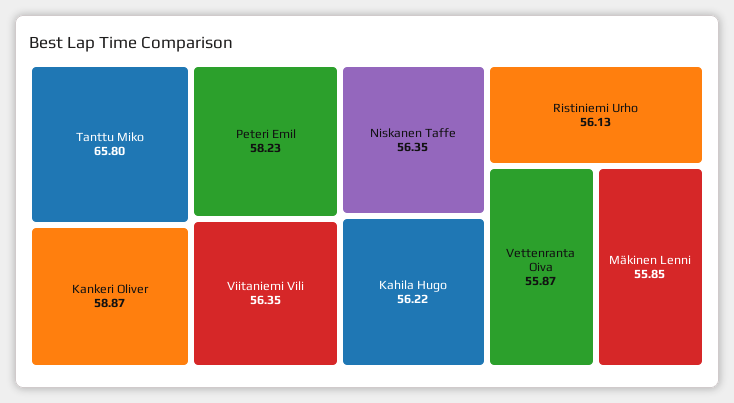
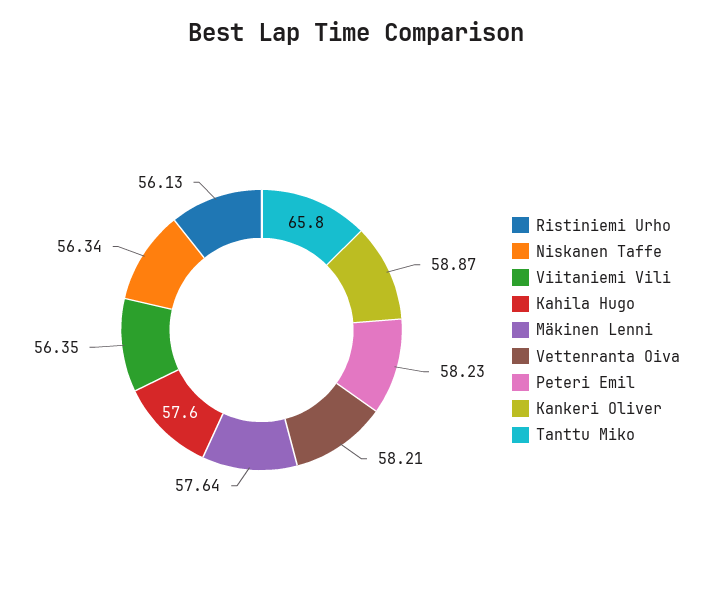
  {
    "Tanttu Miko": 65.8,
    "Kankeri Oliver": 58.87,
    "Peteri Emil": 58.23,
    "Viitaniemi Vili": 56.35,
-   "Niskanen Taffe": 56.35,
+   "Niskanen Taffe": 56.34,
-   "Kahila Hugo": 56.22,
+   "Kahila Hugo": 57.6,
    "Ristiniemi Urho": 56.13,
-   "Vettenranta Oiva": 55.87,
+   "Vettenranta Oiva": 58.21,
-   "Mäkinen Lenni": 55.85
+   "Mäkinen Lenni": 57.64
  }

